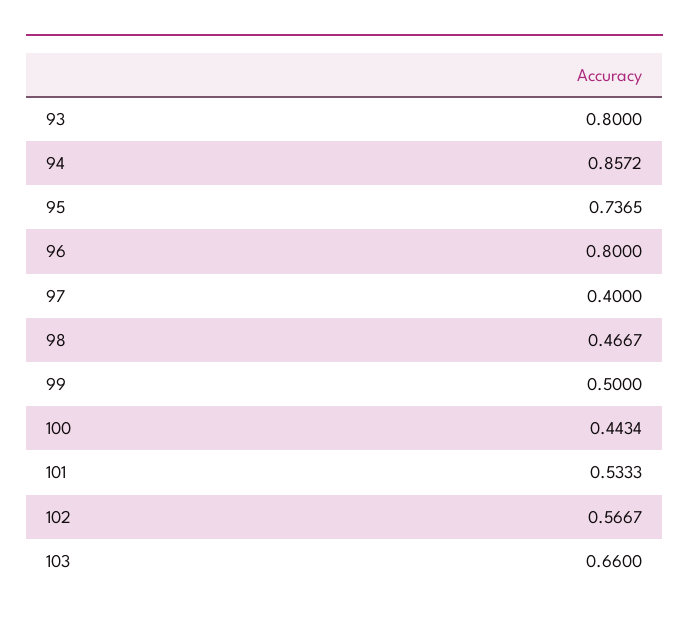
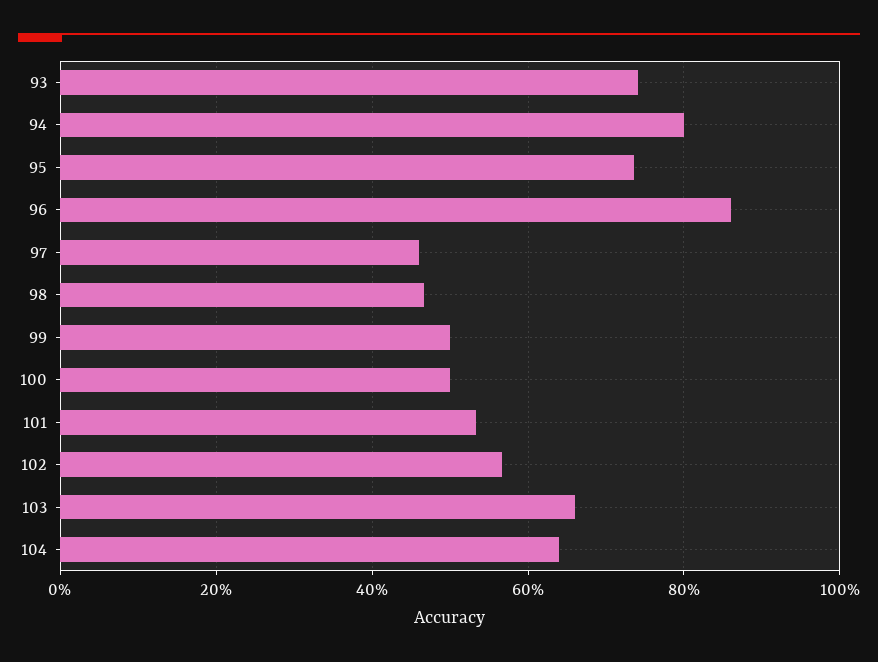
  {
-   "93": 0.8,
+   "93": 0.74,
-   "94": 0.8572,
+   "94": 0.8,
    "95": 0.7365,
-   "96": 0.8,
+   "96": 0.86,
-   "97": 0.4,
+   "97": 0.46,
    "98": 0.4667,
    "99": 0.5,
-   "100": 0.4434,
+   "100": 0.5,
    "101": 0.5333,
    "102": 0.5667,
-   "103": 0.66
+   "103": 0.66,
+   "104": 0.64
  }

